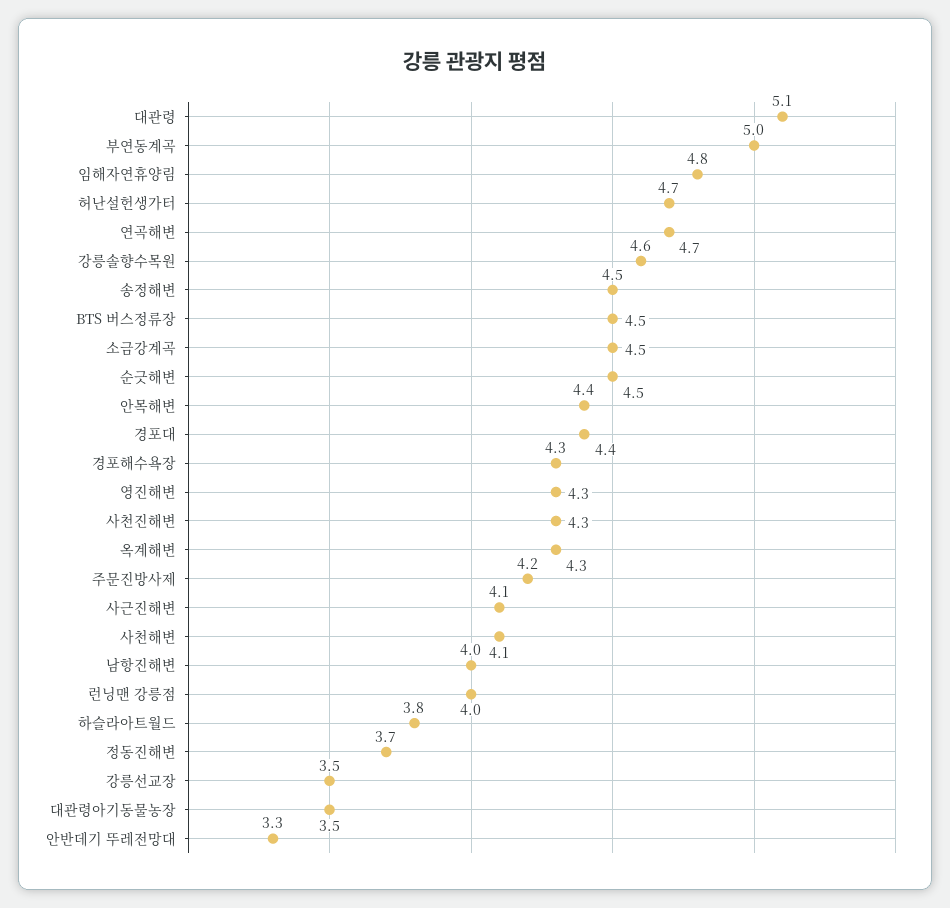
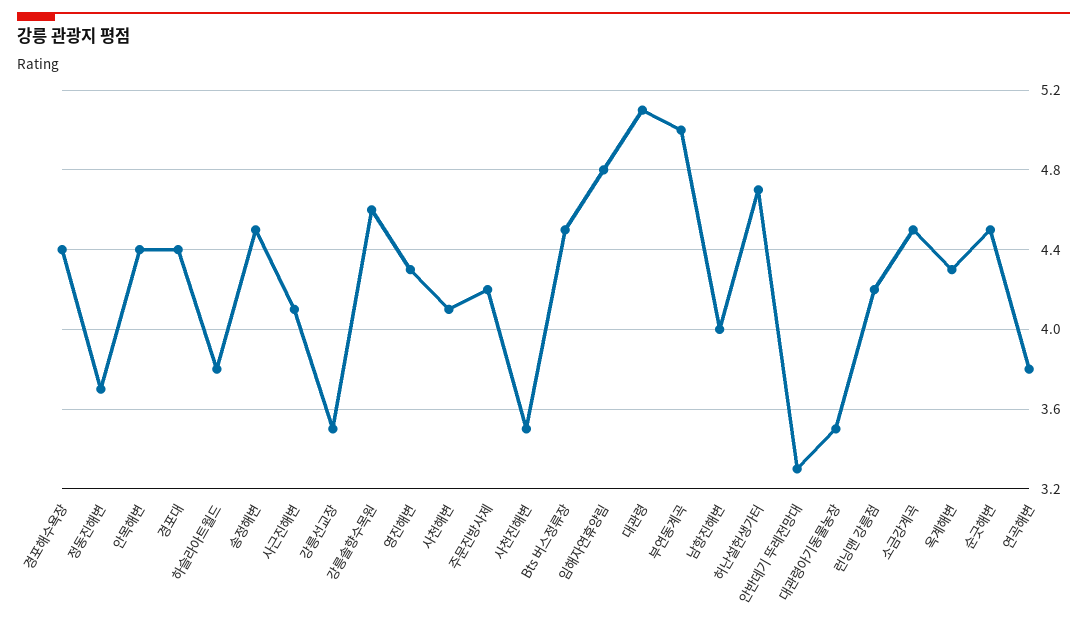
  {
    "대관령": 5.1,
    "부연동계곡": 5,
    "임해자연휴양림": 4.8,
    "허난설헌생가터": 4.7,
-   "연곡해변": 4.7,
+   "연곡해변": 3.8,
    "강릉솔향수목원": 4.6,
    "송정해변": 4.5,
    "BTS 버스정류장": 4.5,
    "소금강계곡": 4.5,
    "순긋해변": 4.5,
    "안목해변": 4.4,
    "경포대": 4.4,
-   "경포해수욕장": 4.3,
+   "경포해수욕장": 4.4,
    "영진해변": 4.3,
-   "사천진해변": 4.3,
+   "사천진해변": 3.5,
    "옥계해변": 4.3,
    "주문진방사제": 4.2,
    "사근진해변": 4.1,
    "사천해변": 4.1,
    "남항진해변": 4,
-   "런닝맨 강릉점": 4,
+   "런닝맨 강릉점": 4.2,
    "하슬라아트월드": 3.8,
    "정동진해변": 3.7,
    "강릉선교장": 3.5,
    "대관령아기동물농장": 3.5,
    "안반데기 뚜레전망대": 3.3
  }

